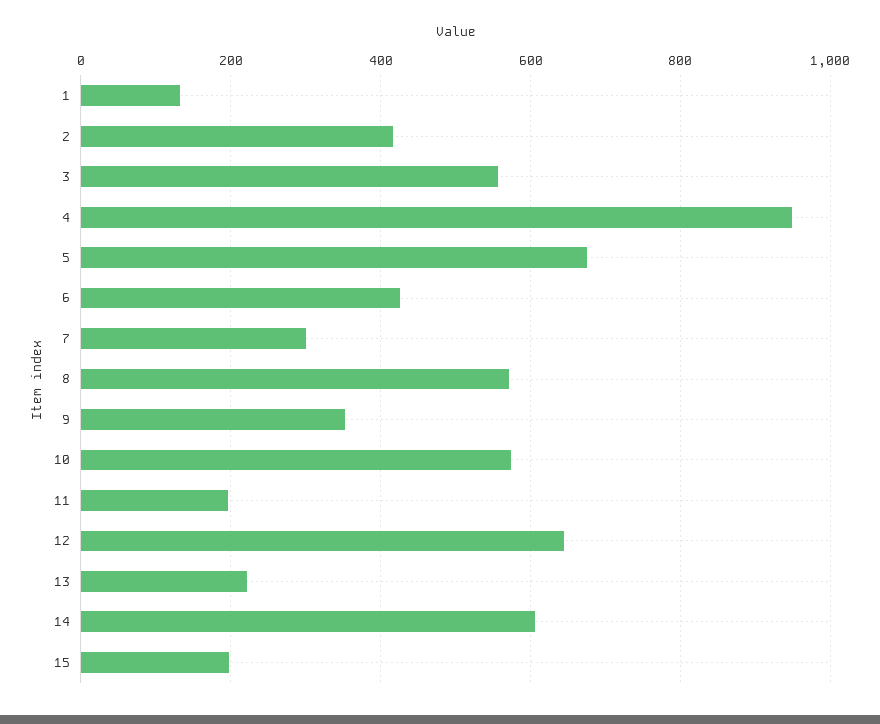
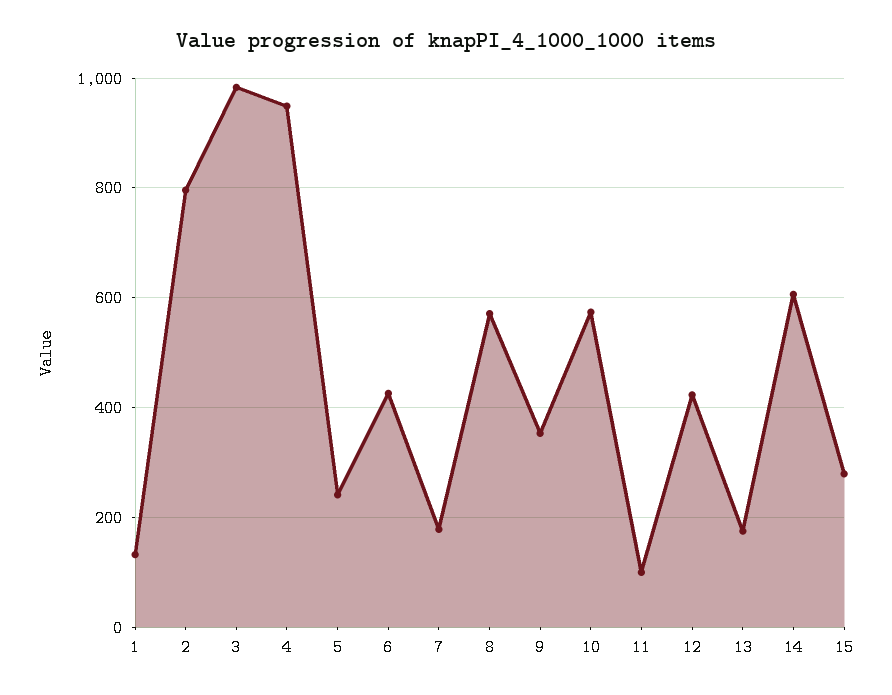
  {
    "1": 140,
-   "2": 420,
+   "2": 800,
-   "3": 560,
+   "3": 980,
    "4": 940,
-   "5": 680,
+   "5": 240,
    "6": 420,
-   "7": 300,
+   "7": 180,
    "8": 580,
    "9": 360,
    "10": 580,
-   "11": 200,
+   "11": 100,
-   "12": 640,
+   "12": 420,
-   "13": 220,
+   "13": 180,
    "14": 600,
-   "15": 200
+   "15": 280
  }

